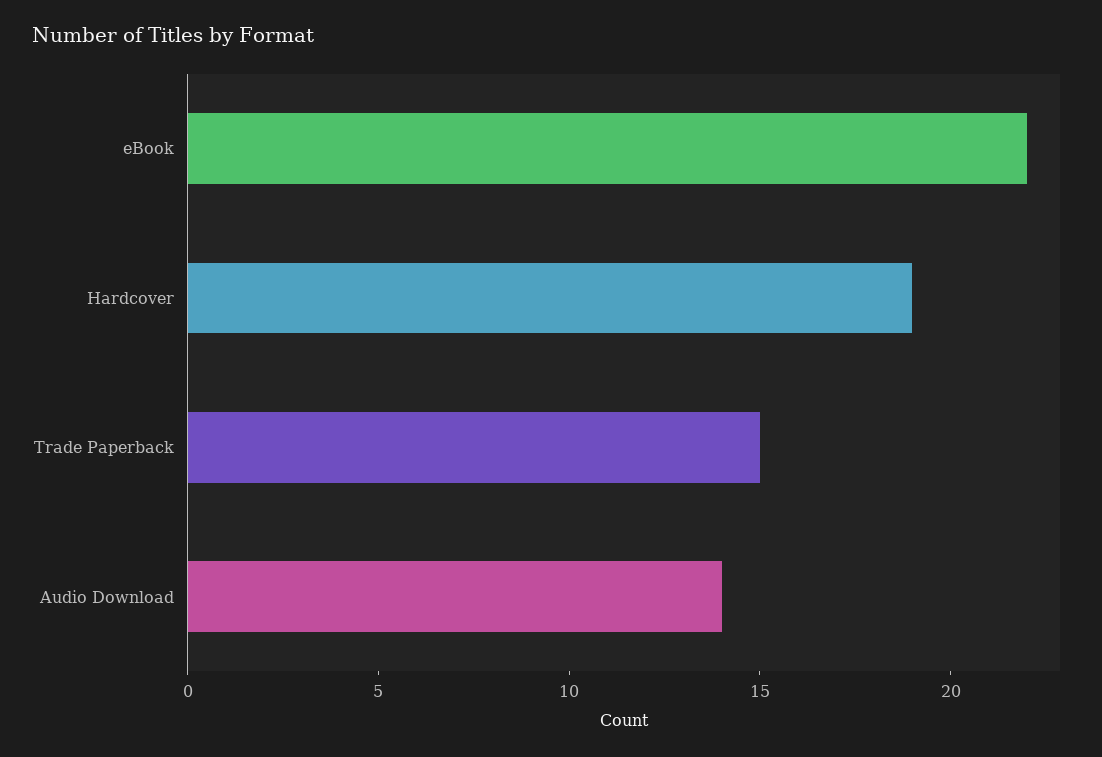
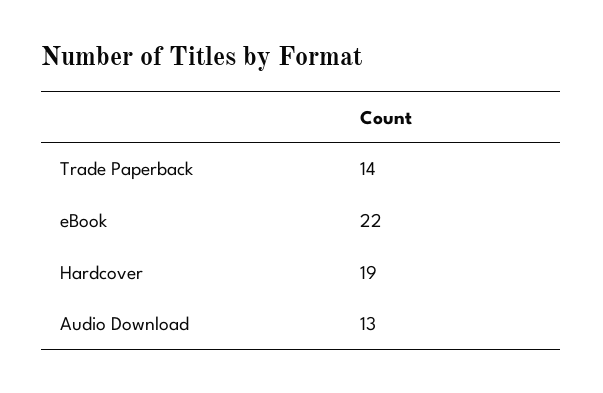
  {
    "eBook": 22,
    "Hardcover": 19,
-   "Trade Paperback": 15,
+   "Trade Paperback": 14,
-   "Audio Download": 14
+   "Audio Download": 13
  }

